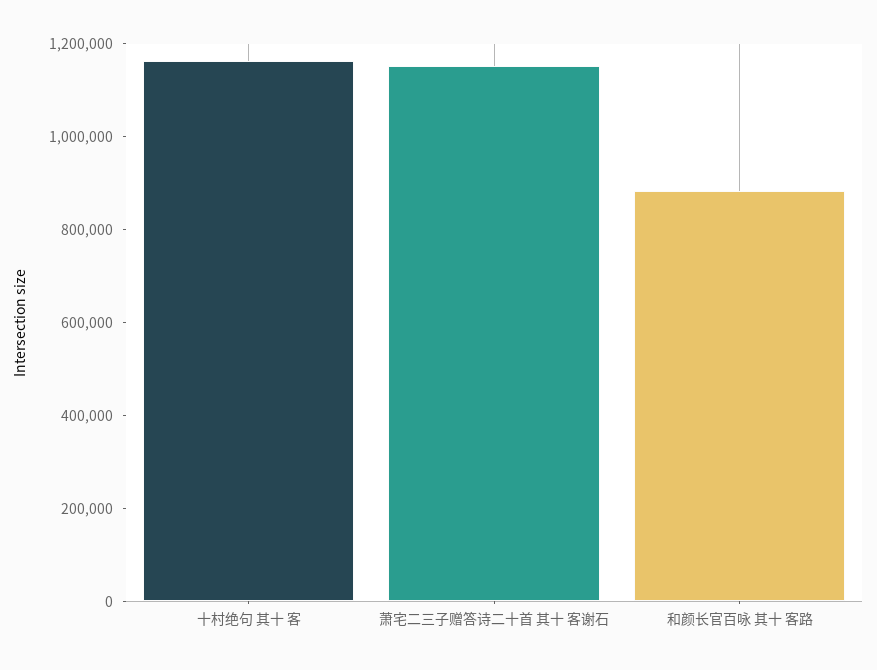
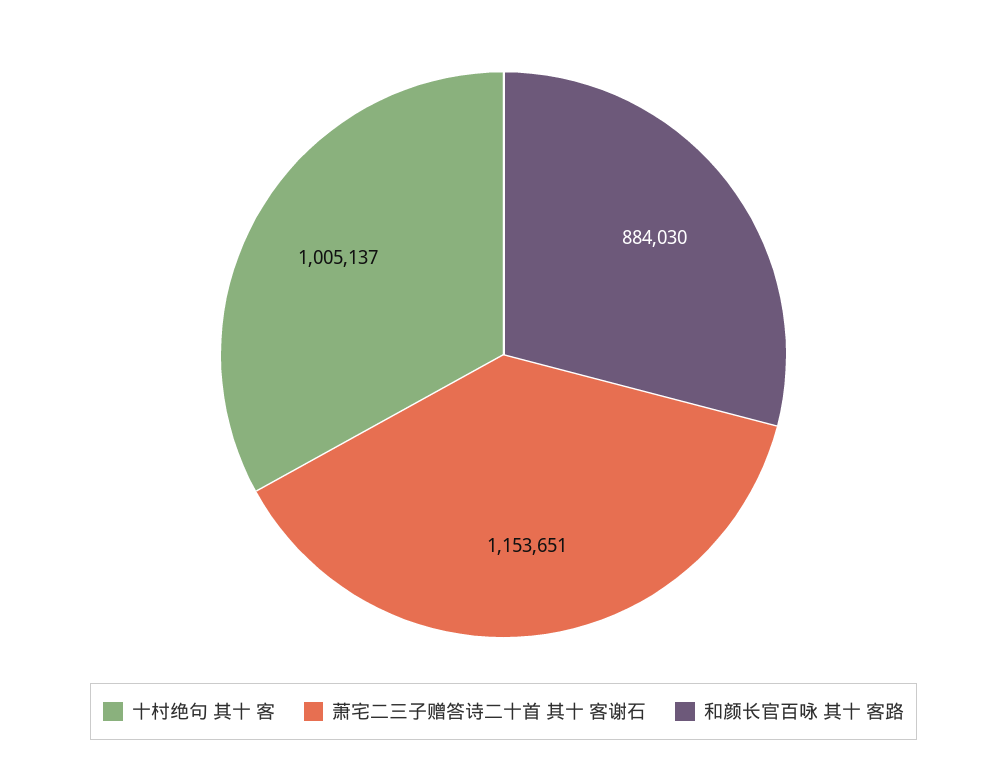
  {
-   "十村绝句 其十 客": 1150000,
+   "十村绝句 其十 客": 1005137,
    "萧宅二三子赠答诗二十首 其十 客谢石": 1153651,
    "和颜长官百咏 其十 客路": 884030
  }

